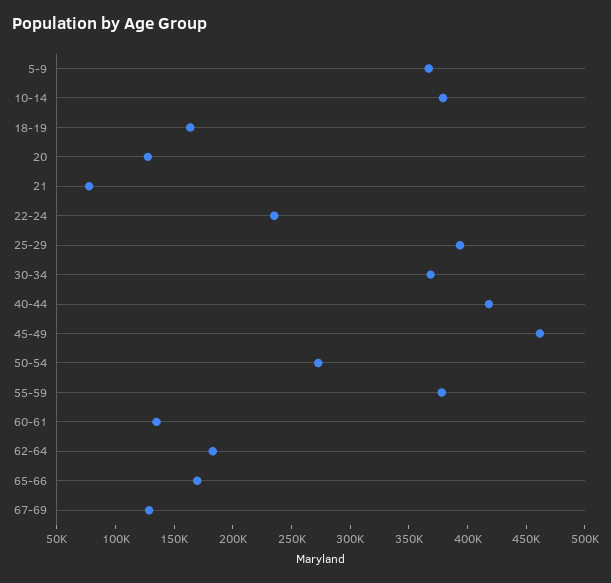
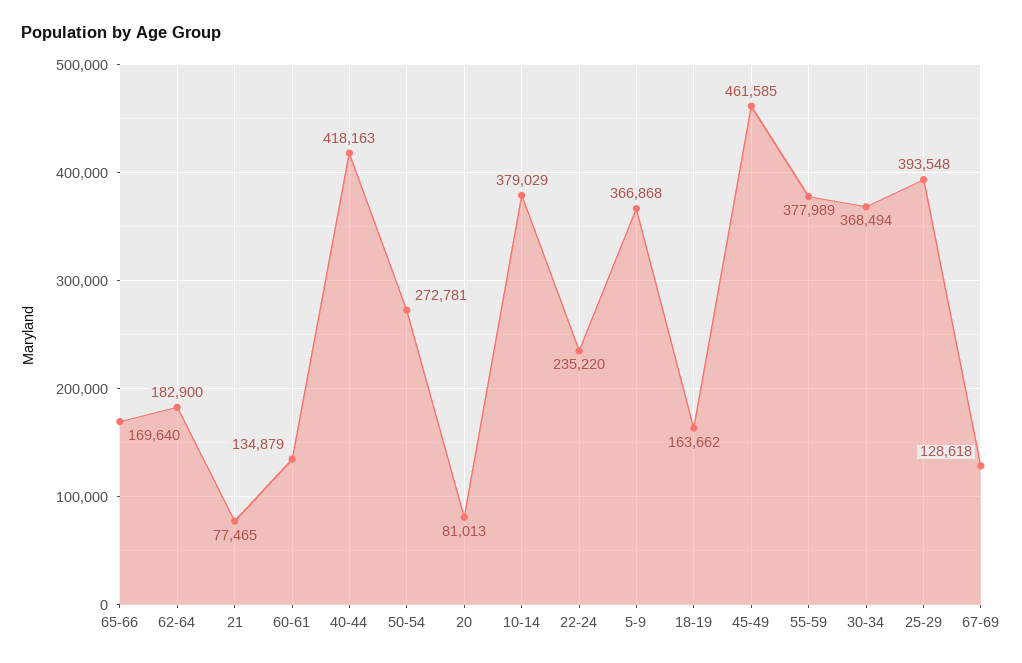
  {
    "5-9": 366868,
    "10-14": 379029,
    "18-19": 163662,
-   "20": 130000,
+   "20": 81013,
    "21": 77465,
    "22-24": 235220,
    "25-29": 393548,
    "30-34": 368494,
    "40-44": 418163,
    "45-49": 461585,
    "50-54": 272781,
    "55-59": 377989,
    "60-61": 134879,
    "62-64": 182900,
    "65-66": 169640,
    "67-69": 128618
  }

